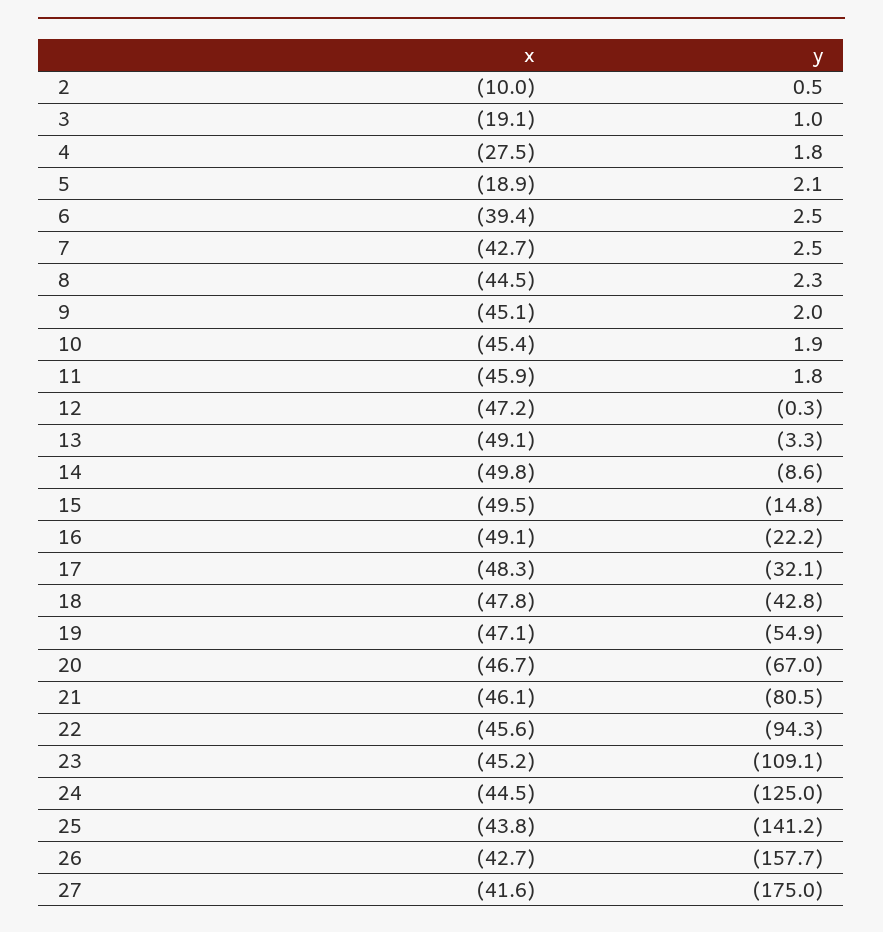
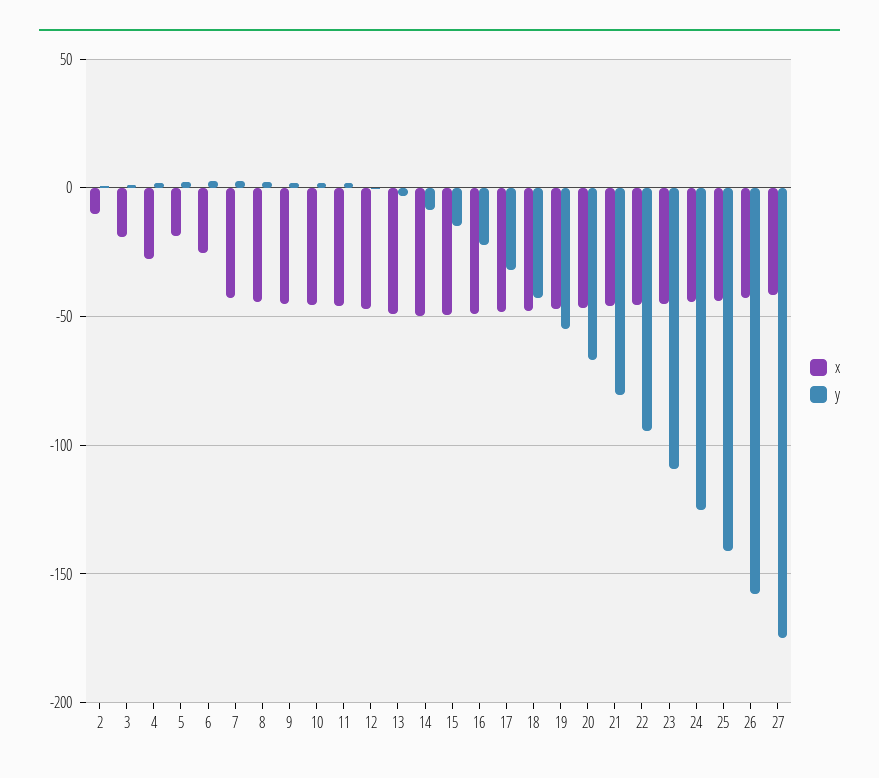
  {
    "x": {
      "2": -10,
      "3": -19.1,
      "4": -27.5,
      "5": -18.9,
-     "6": -39.4,
+     "6": -25,
      "7": -42.7,
      "8": -44.5,
      "9": -45.1,
      "10": -45.4,
      "11": -45.9,
      "12": -47.2,
      "13": -49.1,
      "14": -49.8,
      "15": -49.5,
      "16": -49.1,
      "17": -48.3,
      "18": -47.8,
      "19": -47.1,
      "20": -46.7,
      "21": -46.1,
      "22": -45.6,
      "23": -45.2,
      "24": -44.5,
      "25": -43.8,
      "26": -42.7,
      "27": -41.6
    },
    "y": {
      "2": 0.5,
      "3": 1,
      "4": 1.8,
      "5": 2.1,
      "6": 2.5,
      "7": 2.5,
      "8": 2.3,
      "9": 2,
      "10": 1.9,
      "11": 1.8,
      "12": -0.3,
      "13": -3.3,
      "14": -8.6,
      "15": -14.8,
      "16": -22.2,
      "17": -32.1,
      "18": -42.8,
      "19": -54.9,
      "20": -67,
      "21": -80.5,
      "22": -94.3,
      "23": -109.1,
      "24": -125,
      "25": -141.2,
      "26": -157.7,
      "27": -175
    }
  }

